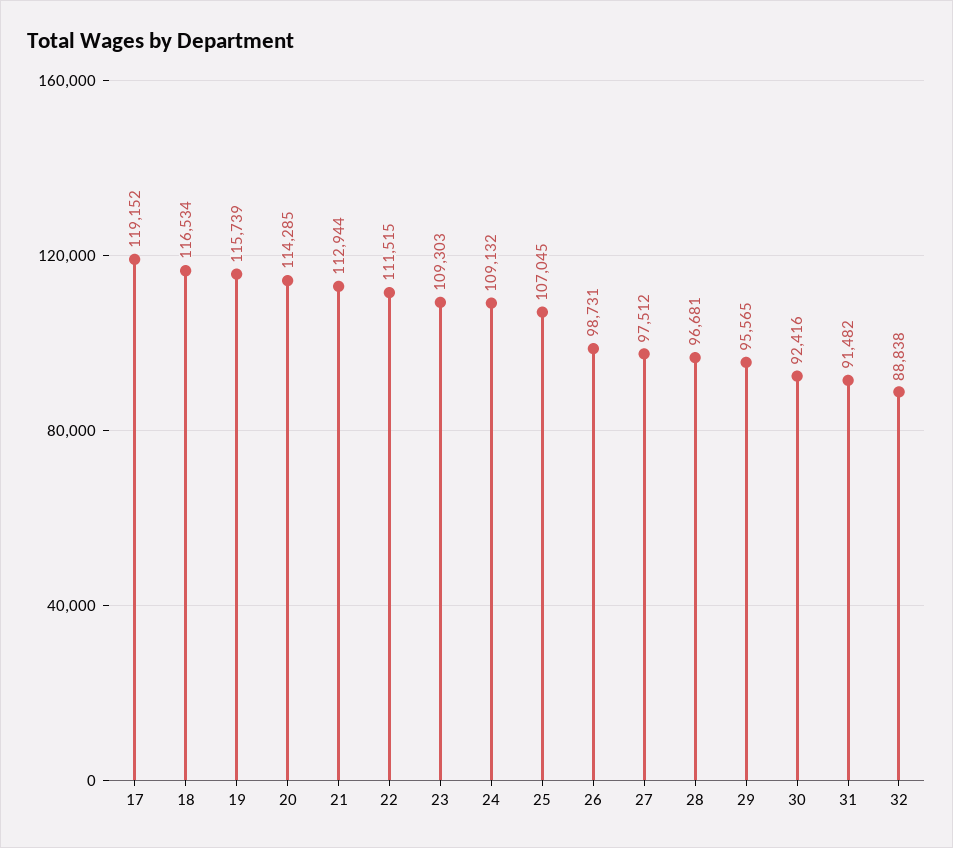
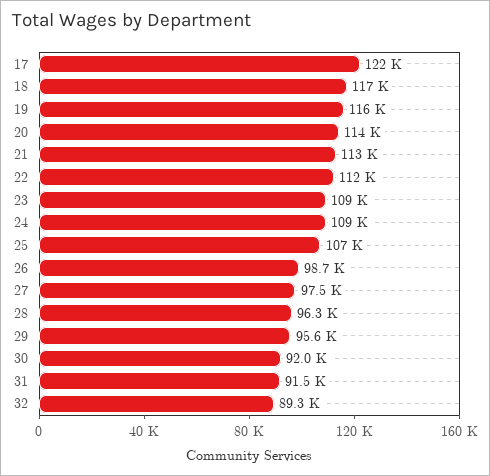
  {
-   "17": 119152,
+   "17": 122000,
    "18": 116534,
    "19": 115739,
    "20": 114285,
    "21": 112944,
    "22": 111515,
    "23": 109303,
    "24": 109132,
    "25": 107045,
    "26": 98731,
    "27": 97512,
-   "28": 96681,
+   "28": 96300,
    "29": 95565,
-   "30": 92416,
+   "30": 92000,
    "31": 91482,
-   "32": 88838
+   "32": 89300
  }

